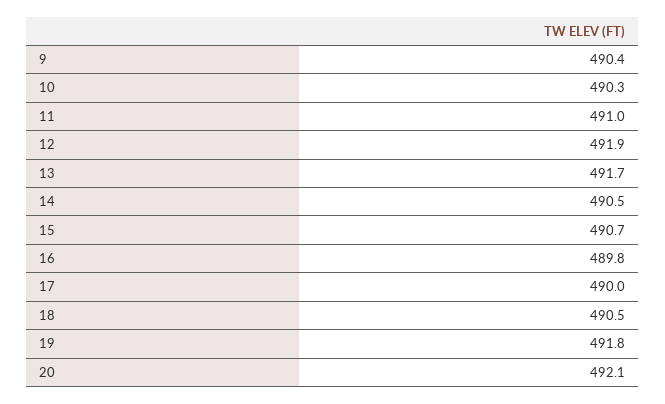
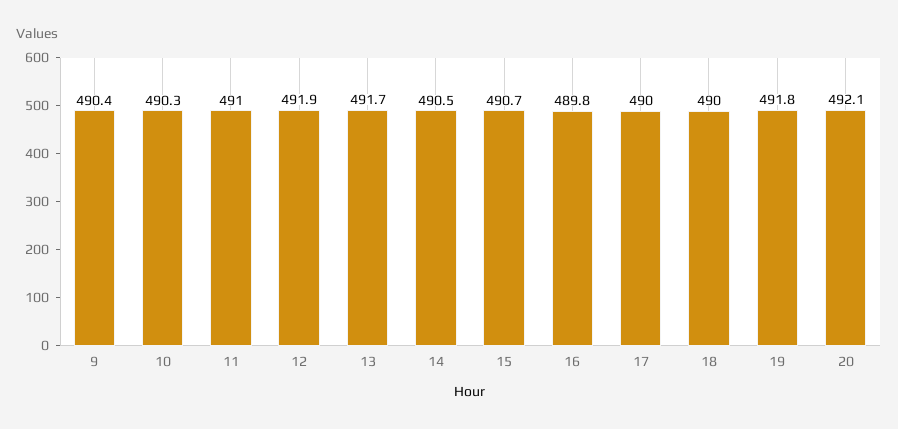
  {
    "9": 490.4,
    "10": 490.3,
    "11": 491,
    "12": 491.9,
    "13": 491.7,
    "14": 490.5,
    "15": 490.7,
    "16": 489.8,
    "17": 490,
-   "18": 490.5,
+   "18": 490,
    "19": 491.8,
    "20": 492.1
  }

